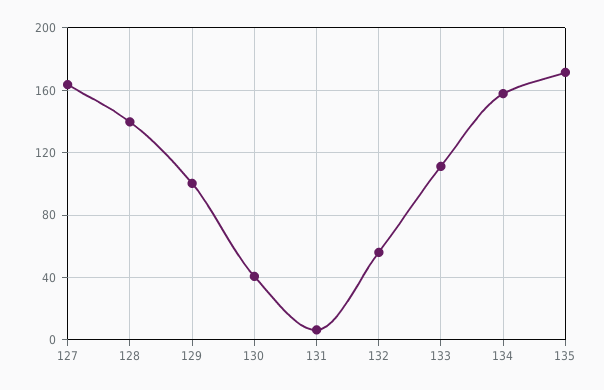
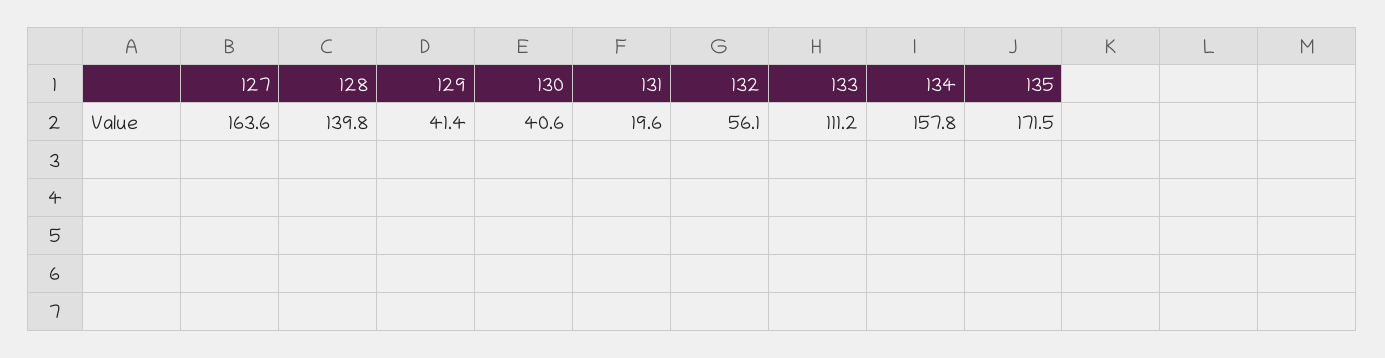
  {
    "127": 163.6,
    "128": 139.8,
-   "129": 100,
+   "129": 41.4,
    "130": 40.6,
-   "131": 5,
+   "131": 19.6,
    "132": 56.1,
    "133": 111.2,
    "134": 157.8,
    "135": 171.5
  }

